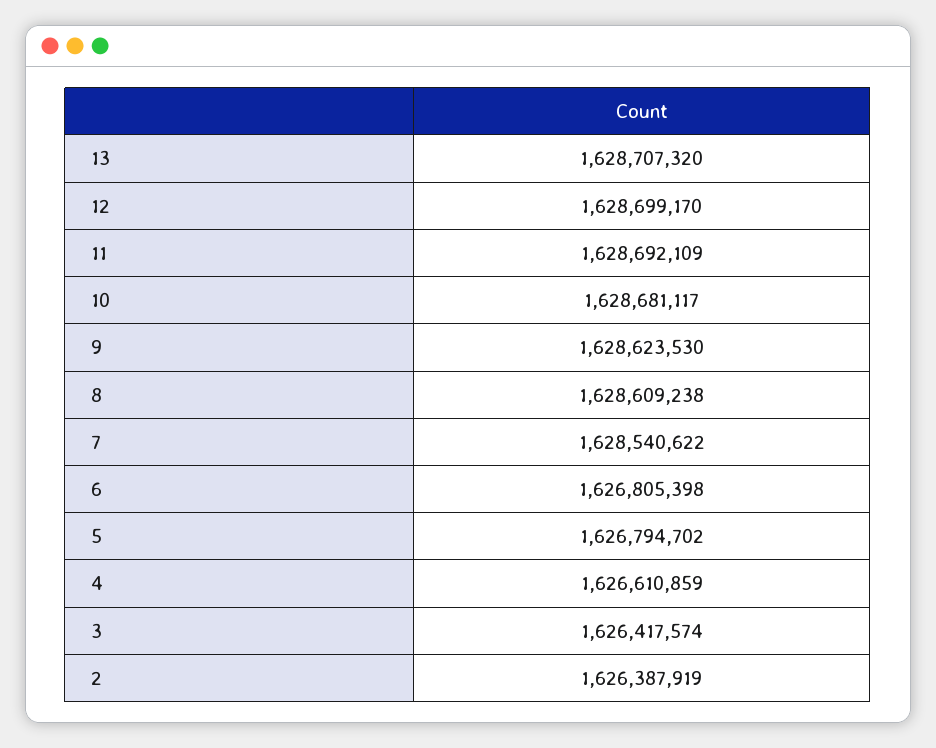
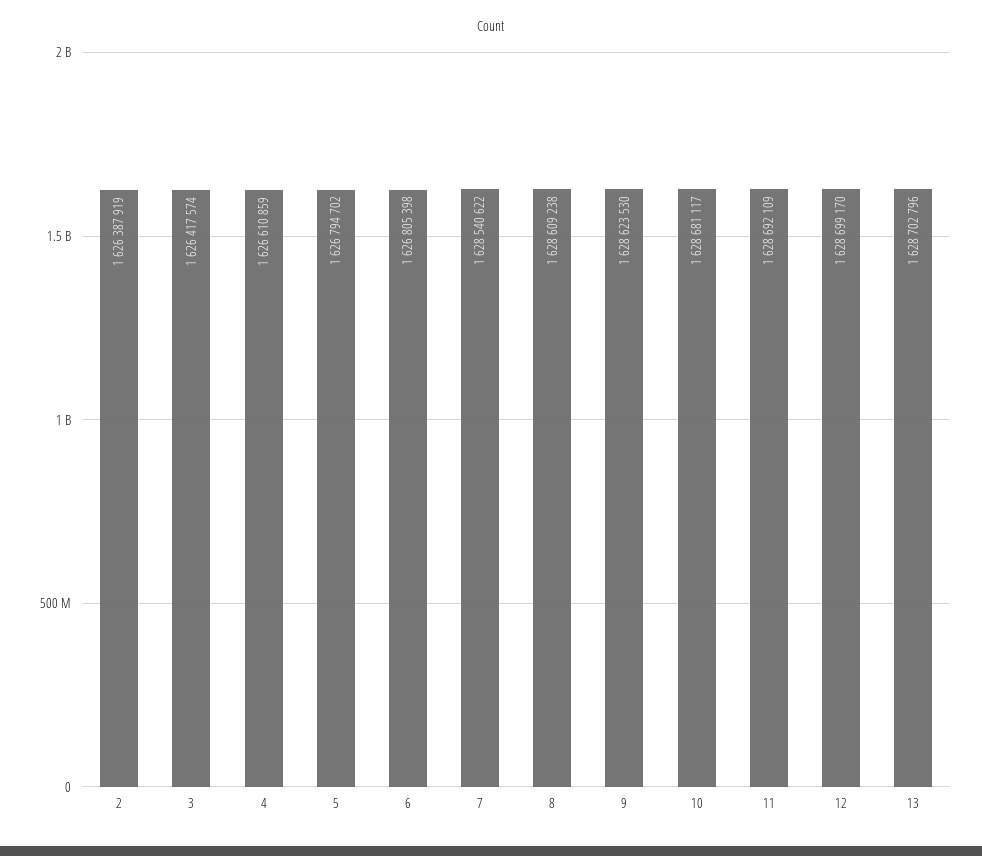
  {
-   "13": 1628707320,
+   "13": 1628702796,
    "12": 1628699170,
    "11": 1628692109,
    "10": 1628681117,
    "9": 1628623530,
    "8": 1628609238,
    "7": 1628540622,
    "6": 1626805398,
    "5": 1626794702,
    "4": 1626610859,
    "3": 1626417574,
    "2": 1626387919
  }

